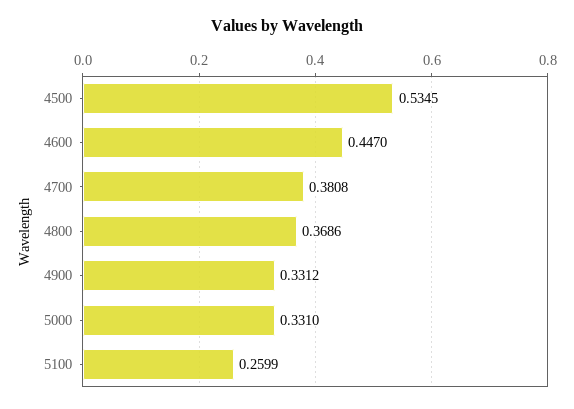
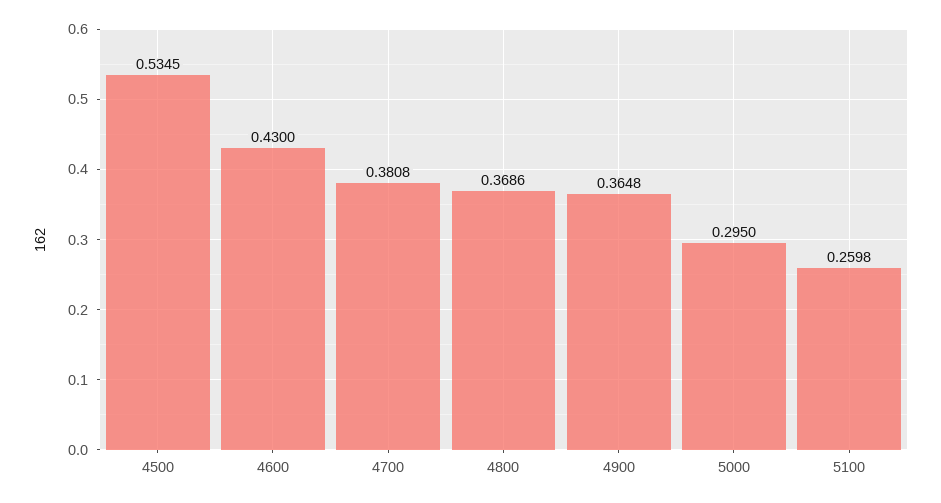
  {
    "4500": 0.5345,
-   "4600": 0.447,
+   "4600": 0.43,
    "4700": 0.3808,
    "4800": 0.3686,
-   "4900": 0.3312,
+   "4900": 0.3648,
-   "5000": 0.331,
+   "5000": 0.295,
-   "5100": 0.2599
+   "5100": 0.2598
  }

